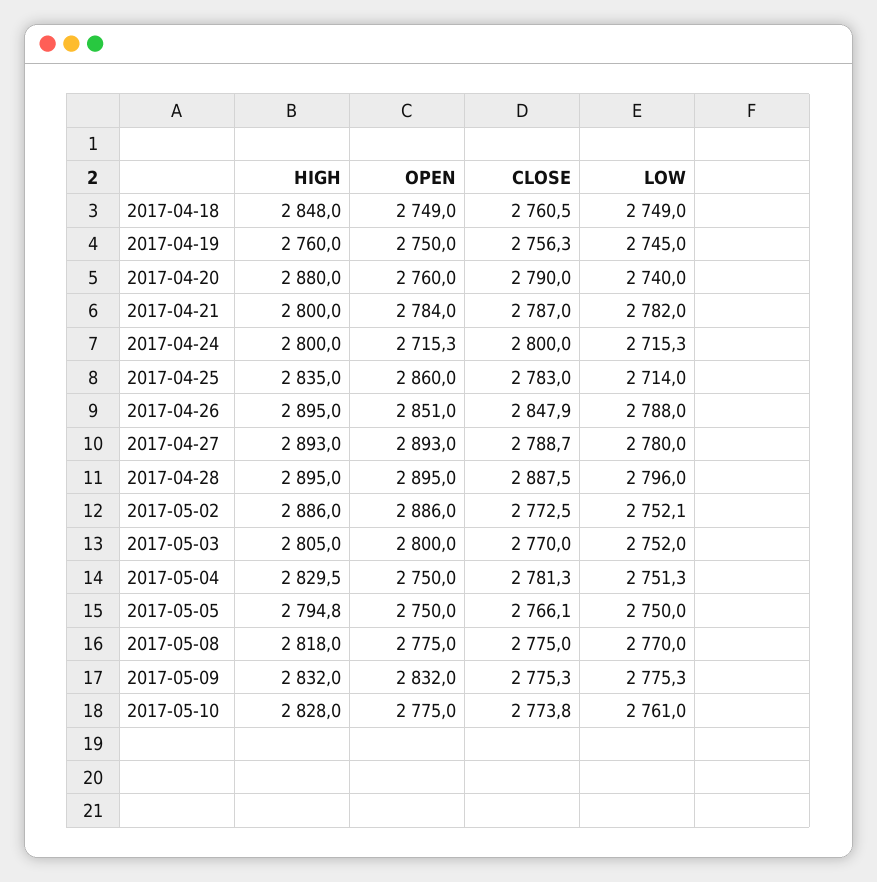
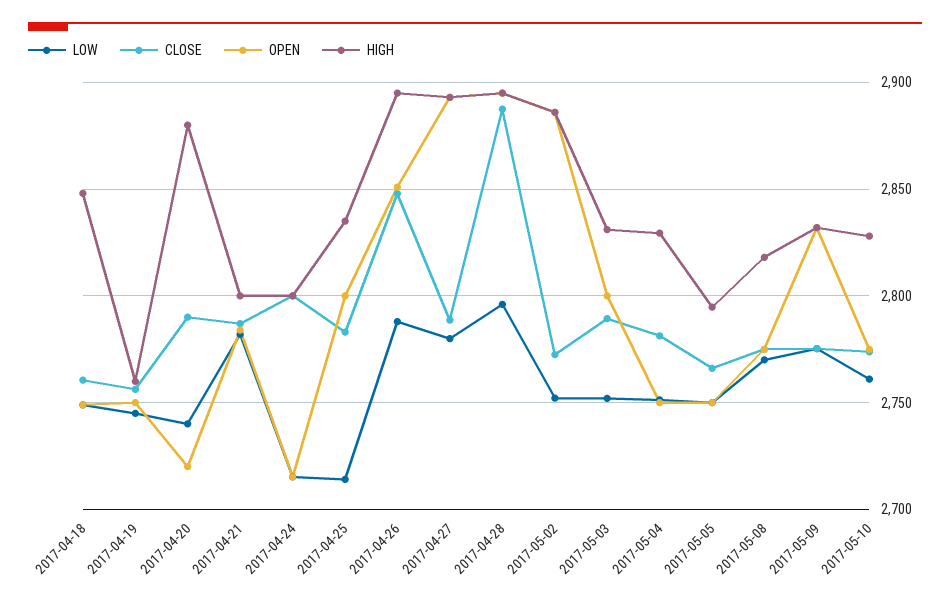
  {
    "HIGH": {
      "2017-04-18": 2848,
      "2017-04-19": 2760,
      "2017-04-20": 2880,
      "2017-04-21": 2800,
      "2017-04-24": 2800,
      "2017-04-25": 2835,
      "2017-04-26": 2895,
      "2017-04-27": 2893,
      "2017-04-28": 2895,
      "2017-05-02": 2886,
-     "2017-05-03": 2805,
+     "2017-05-03": 2830,
      "2017-05-04": 2829.5,
      "2017-05-05": 2794.8,
      "2017-05-08": 2818,
      "2017-05-09": 2832,
      "2017-05-10": 2828
    },
    "OPEN": {
      "2017-04-18": 2749,
      "2017-04-19": 2750,
-     "2017-04-20": 2760,
+     "2017-04-20": 2720,
      "2017-04-21": 2784,
      "2017-04-24": 2715.3,
-     "2017-04-25": 2860,
+     "2017-04-25": 2800,
      "2017-04-26": 2851,
      "2017-04-27": 2893,
      "2017-04-28": 2895,
      "2017-05-02": 2886,
      "2017-05-03": 2800,
      "2017-05-04": 2750,
      "2017-05-05": 2750,
      "2017-05-08": 2775,
      "2017-05-09": 2832,
      "2017-05-10": 2775
    },
    "CLOSE": {
      "2017-04-18": 2760.5,
      "2017-04-19": 2756.3,
      "2017-04-20": 2790,
      "2017-04-21": 2787,
      "2017-04-24": 2800,
      "2017-04-25": 2783,
      "2017-04-26": 2847.9,
      "2017-04-27": 2788.7,
      "2017-04-28": 2887.5,
      "2017-05-02": 2772.5,
-     "2017-05-03": 2770,
+     "2017-05-03": 2790,
      "2017-05-04": 2781.3,
      "2017-05-05": 2766.1,
      "2017-05-08": 2775,
      "2017-05-09": 2775.3,
      "2017-05-10": 2773.8
    },
    "LOW": {
      "2017-04-18": 2749,
      "2017-04-19": 2745,
      "2017-04-20": 2740,
      "2017-04-21": 2782,
      "2017-04-24": 2715.3,
      "2017-04-25": 2714,
      "2017-04-26": 2788,
      "2017-04-27": 2780,
      "2017-04-28": 2796,
      "2017-05-02": 2752.1,
      "2017-05-03": 2752,
      "2017-05-04": 2751.3,
      "2017-05-05": 2750,
      "2017-05-08": 2770,
      "2017-05-09": 2775.3,
      "2017-05-10": 2761
    }
  }

